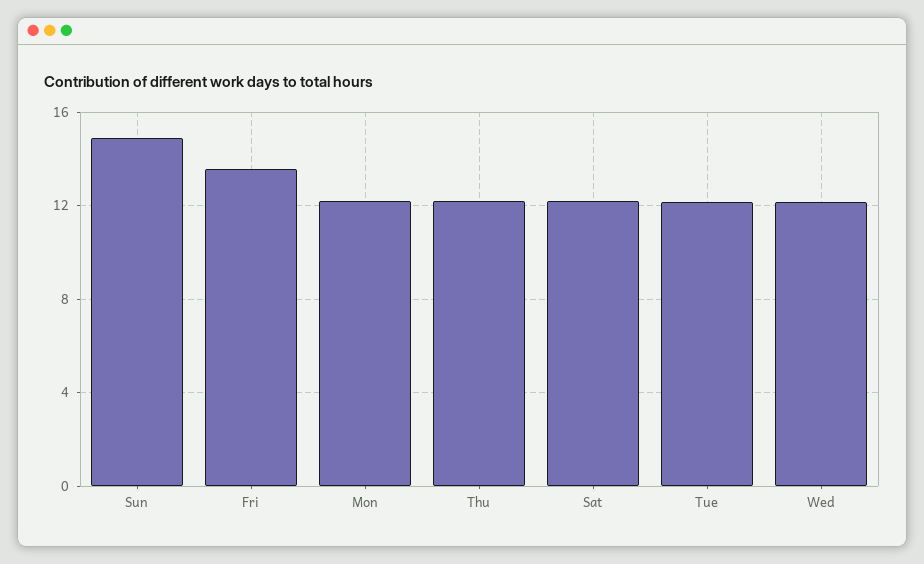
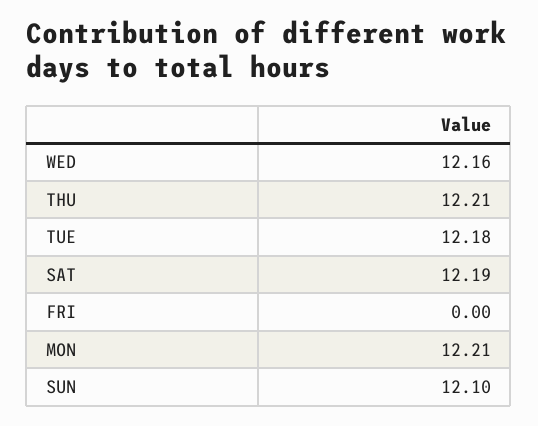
  {
-   "Sun": 15,
+   "Sun": 12.1,
-   "Fri": 13.5,
+   "Fri": 0,
    "Mon": 12.21,
    "Thu": 12.21,
    "Sat": 12.19,
    "Tue": 12.18,
    "Wed": 12.16
  }

